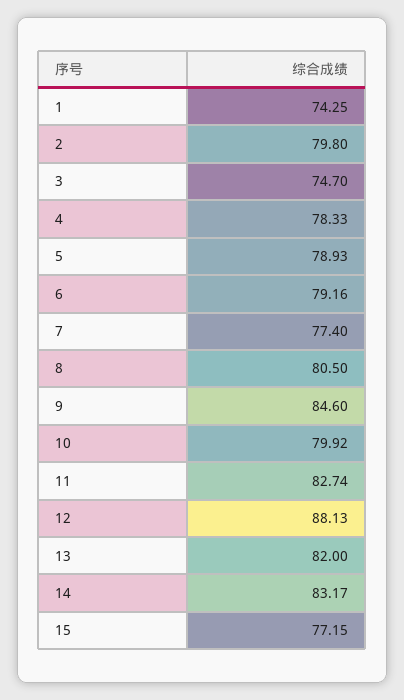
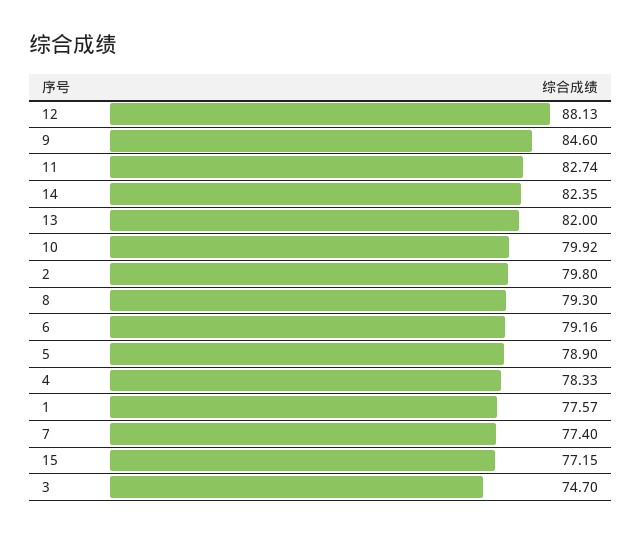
  {
-   "1": 74.25,
+   "1": 77.57,
    "2": 79.8,
    "3": 74.7,
    "4": 78.33,
-   "5": 78.93,
+   "5": 78.9,
    "6": 79.16,
    "7": 77.4,
-   "8": 80.5,
+   "8": 79.3,
    "9": 84.6,
    "10": 79.92,
    "11": 82.74,
    "12": 88.13,
    "13": 82,
-   "14": 83.17,
+   "14": 82.35,
    "15": 77.15
  }

